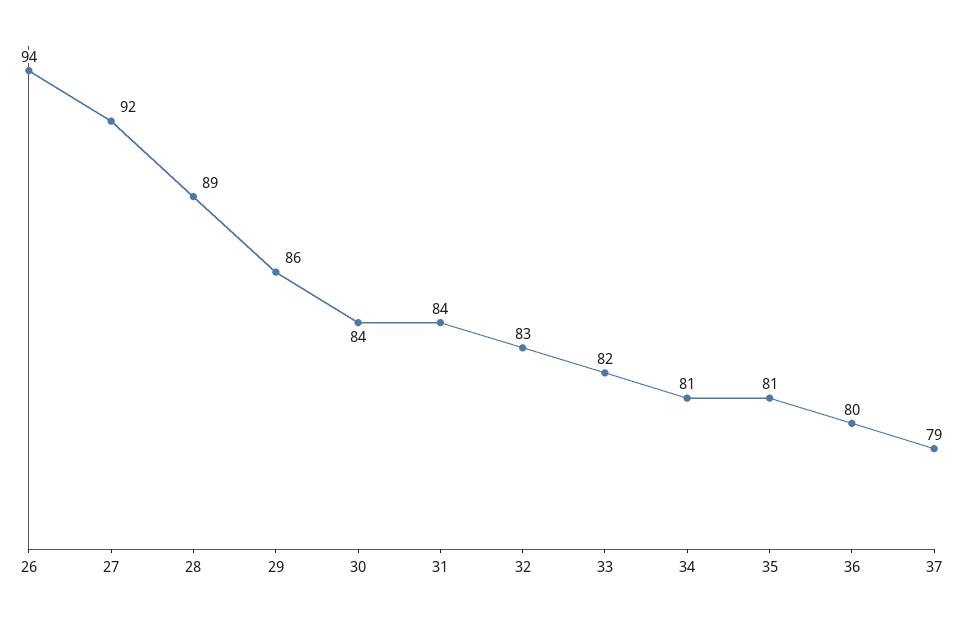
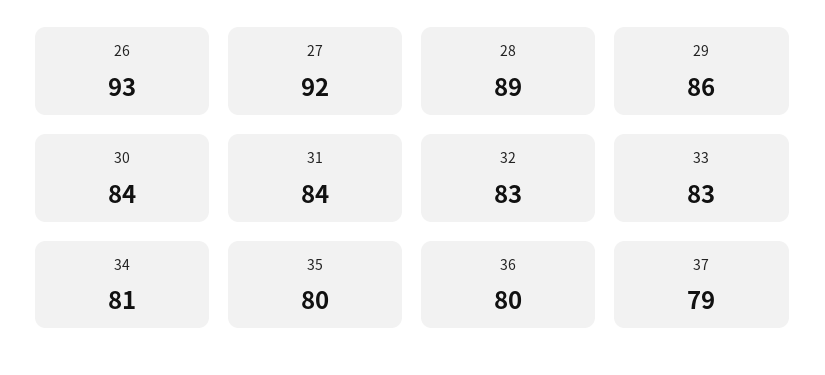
  {
-   "26": 94,
+   "26": 93,
    "27": 92,
    "28": 89,
    "29": 86,
    "30": 84,
    "31": 84,
    "32": 83,
-   "33": 82,
+   "33": 83,
    "34": 81,
-   "35": 81,
+   "35": 80,
    "36": 80,
    "37": 79
  }

